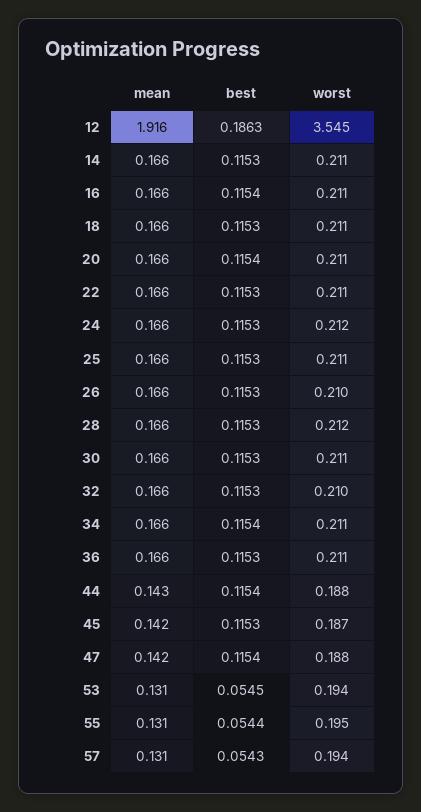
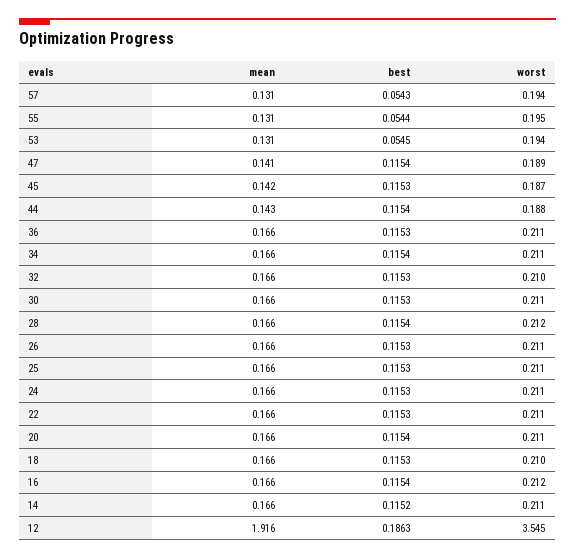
  {
    "mean": {
      "12": 1.916,
      "14": 0.166,
      "16": 0.166,
      "18": 0.166,
      "20": 0.166,
      "22": 0.166,
      "24": 0.166,
      "25": 0.166,
      "26": 0.166,
      "28": 0.166,
      "30": 0.166,
      "32": 0.166,
      "34": 0.166,
      "36": 0.166,
      "44": 0.143,
      "45": 0.142,
-     "47": 0.142,
+     "47": 0.141,
      "53": 0.131,
      "55": 0.131,
      "57": 0.131
    },
    "best": {
      "12": 0.1863,
-     "14": 0.1153,
+     "14": 0.1152,
      "16": 0.1154,
      "18": 0.1153,
      "20": 0.1154,
      "22": 0.1153,
      "24": 0.1153,
      "25": 0.1153,
      "26": 0.1153,
-     "28": 0.1153,
+     "28": 0.1154,
      "30": 0.1153,
      "32": 0.1153,
      "34": 0.1154,
      "36": 0.1153,
      "44": 0.1154,
      "45": 0.1153,
      "47": 0.1154,
      "53": 0.0545,
      "55": 0.0544,
      "57": 0.0543
    },
    "worst": {
      "12": 3.545,
      "14": 0.211,
-     "16": 0.211,
+     "16": 0.212,
-     "18": 0.211,
+     "18": 0.21,
      "20": 0.211,
      "22": 0.211,
-     "24": 0.212,
+     "24": 0.211,
      "25": 0.211,
-     "26": 0.21,
+     "26": 0.211,
      "28": 0.212,
      "30": 0.211,
      "32": 0.21,
      "34": 0.211,
      "36": 0.211,
      "44": 0.188,
      "45": 0.187,
-     "47": 0.188,
+     "47": 0.189,
      "53": 0.194,
      "55": 0.195,
      "57": 0.194
    }
  }

